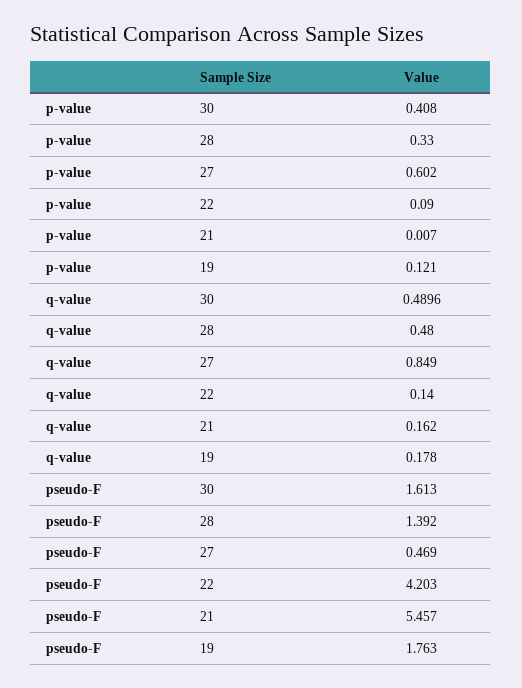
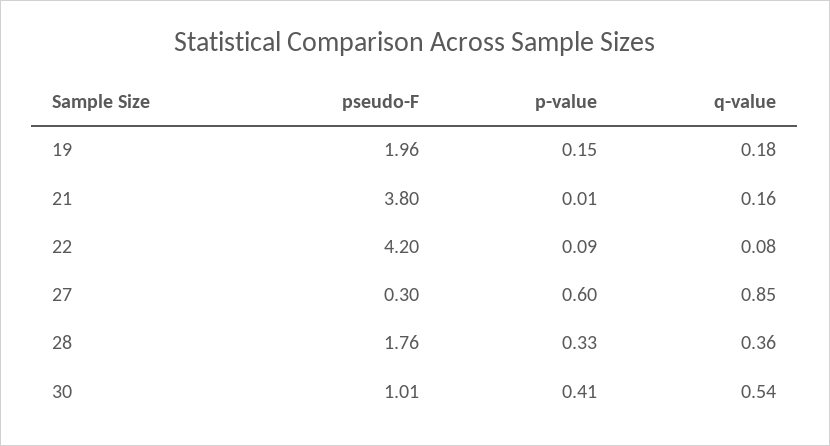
  {
    "p-value": {
      "30": 0.408,
      "28": 0.33,
      "27": 0.602,
      "22": 0.09,
      "21": 0.007,
-     "19": 0.121
+     "19": 0.15
    },
    "q-value": {
-     "30": 0.4896,
+     "30": 0.54,
-     "28": 0.48,
+     "28": 0.36,
      "27": 0.849,
-     "22": 0.14,
+     "22": 0.08,
      "21": 0.162,
      "19": 0.178
    },
    "pseudo-F": {
-     "30": 1.613,
+     "30": 1.01,
-     "28": 1.392,
+     "28": 1.76,
-     "27": 0.469,
+     "27": 0.3,
      "22": 4.203,
-     "21": 5.457,
+     "21": 3.8,
-     "19": 1.763
+     "19": 1.96
    }
  }

